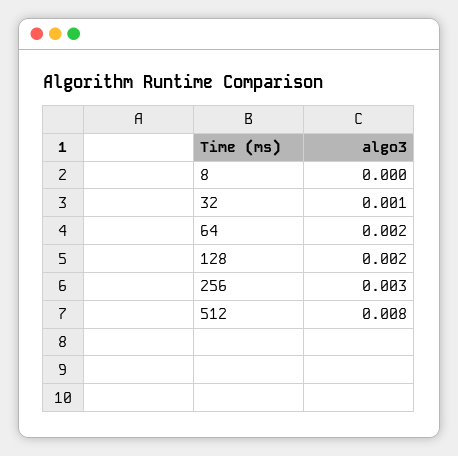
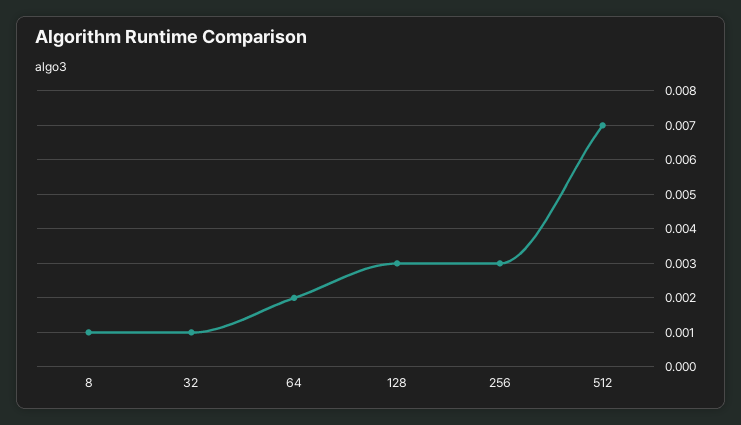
  {
-   "8": 0,
+   "8": 0.001,
    "32": 0.001,
    "64": 0.002,
-   "128": 0.002,
+   "128": 0.003,
    "256": 0.003,
-   "512": 0.008
+   "512": 0.007
  }

